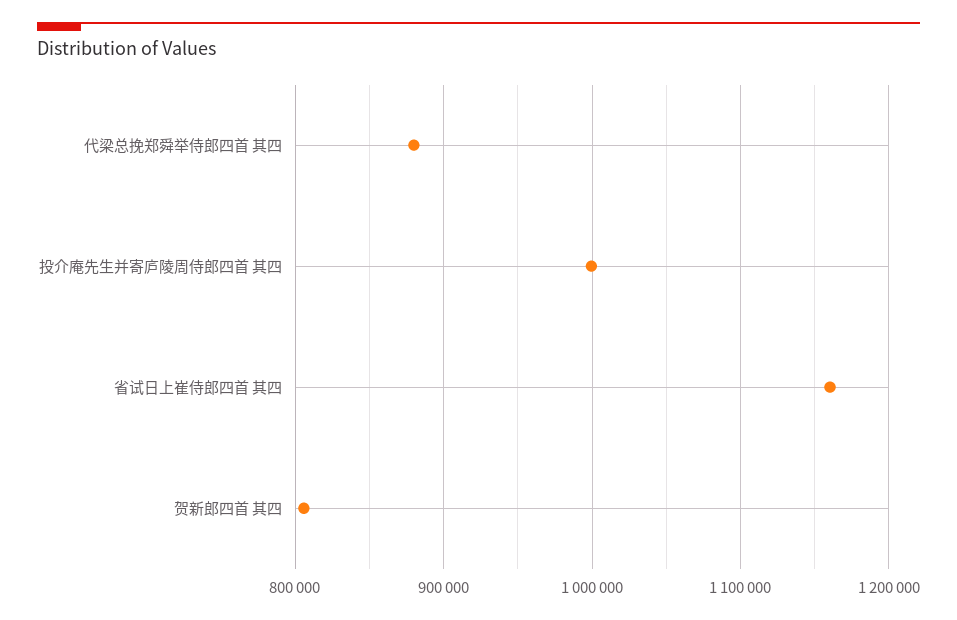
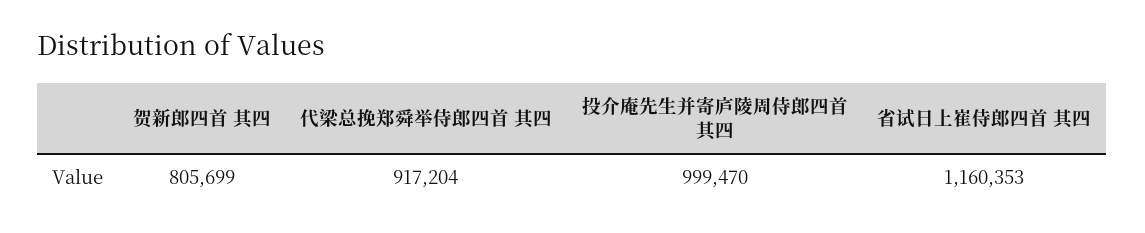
  {
-   "代梁总挽郑舜举侍郎四首 其四": 880000,
+   "代梁总挽郑舜举侍郎四首 其四": 917204,
    "投介庵先生并寄庐陵周侍郎四首 其四": 999470,
    "省试日上崔侍郎四首 其四": 1160353,
    "贺新郎四首 其四": 805699
  }

